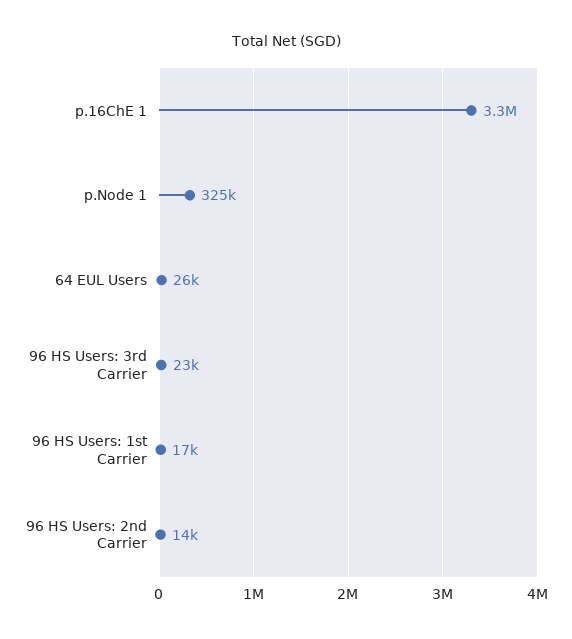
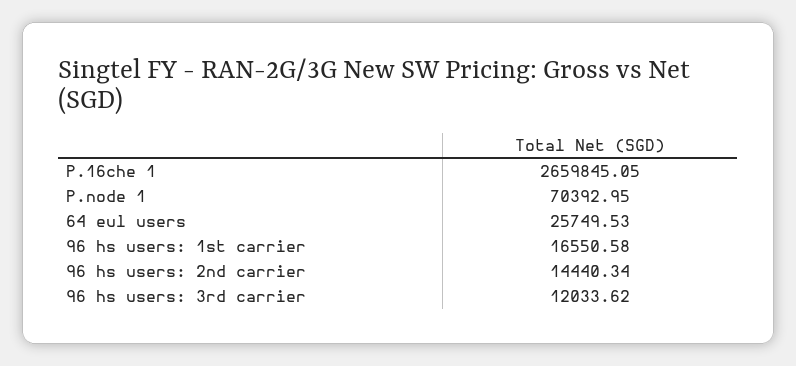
  {
-   "p.16ChE 1": 3300000,
+   "p.16ChE 1": 2659845.05,
-   "p.Node 1": 325000,
+   "p.Node 1": 70392.95,
    "64 EUL Users": 25749.53,
-   "96 HS Users: 3rd Carrier": 23000,
+   "96 HS Users: 3rd Carrier": 12033.62,
    "96 HS Users: 1st Carrier": 16550.58,
    "96 HS Users: 2nd Carrier": 14440.34
  }

